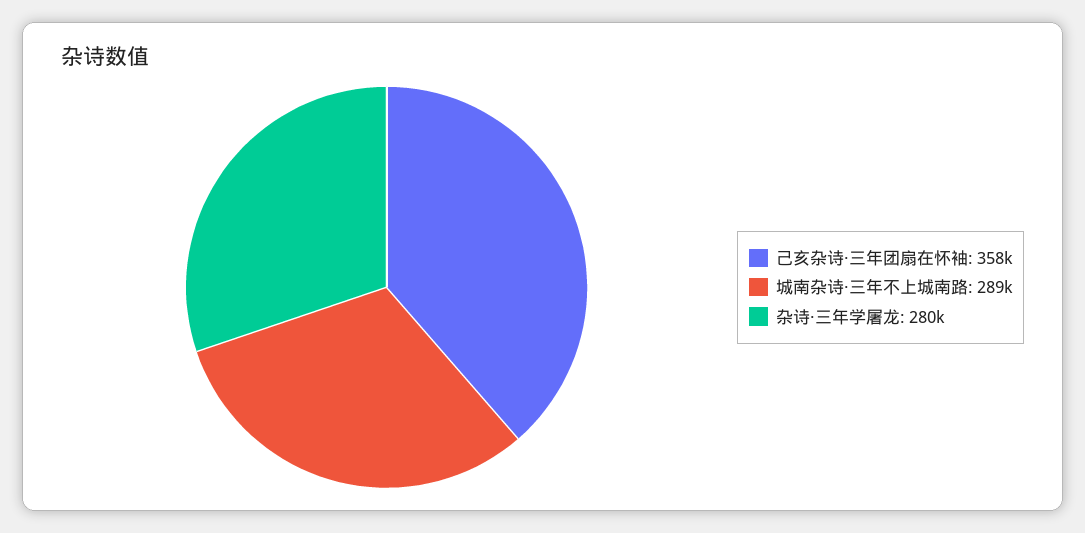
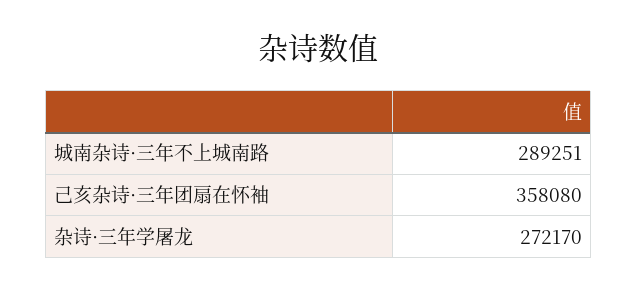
  {
    "己亥杂诗·三年团扇在怀袖": 358080,
    "城南杂诗·三年不上城南路": 289251,
-   "杂诗·三年学屠龙": 280000
+   "杂诗·三年学屠龙": 272170
  }

